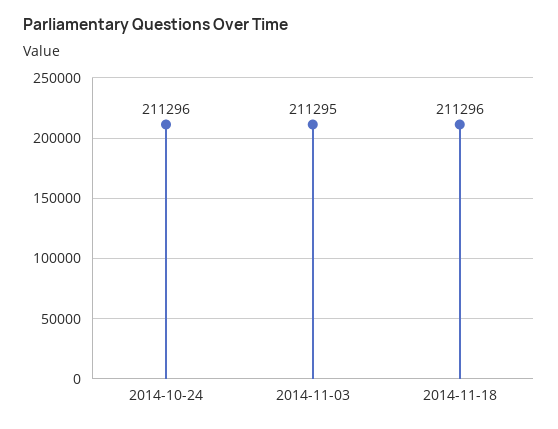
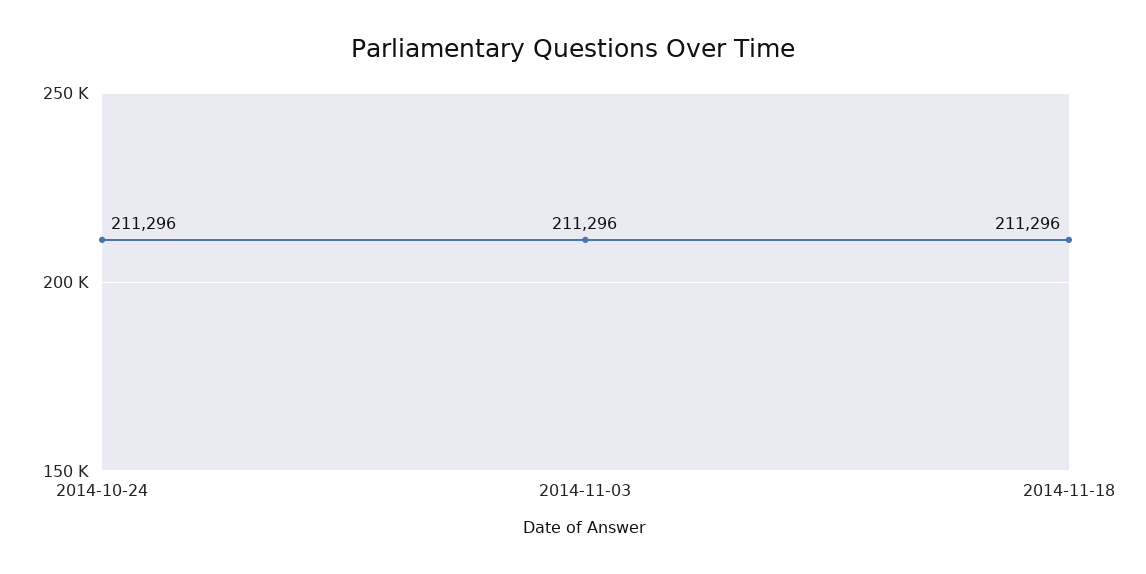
  {
    "2014-10-24": 211296,
-   "2014-11-03": 211295,
+   "2014-11-03": 211296,
    "2014-11-18": 211296
  }

